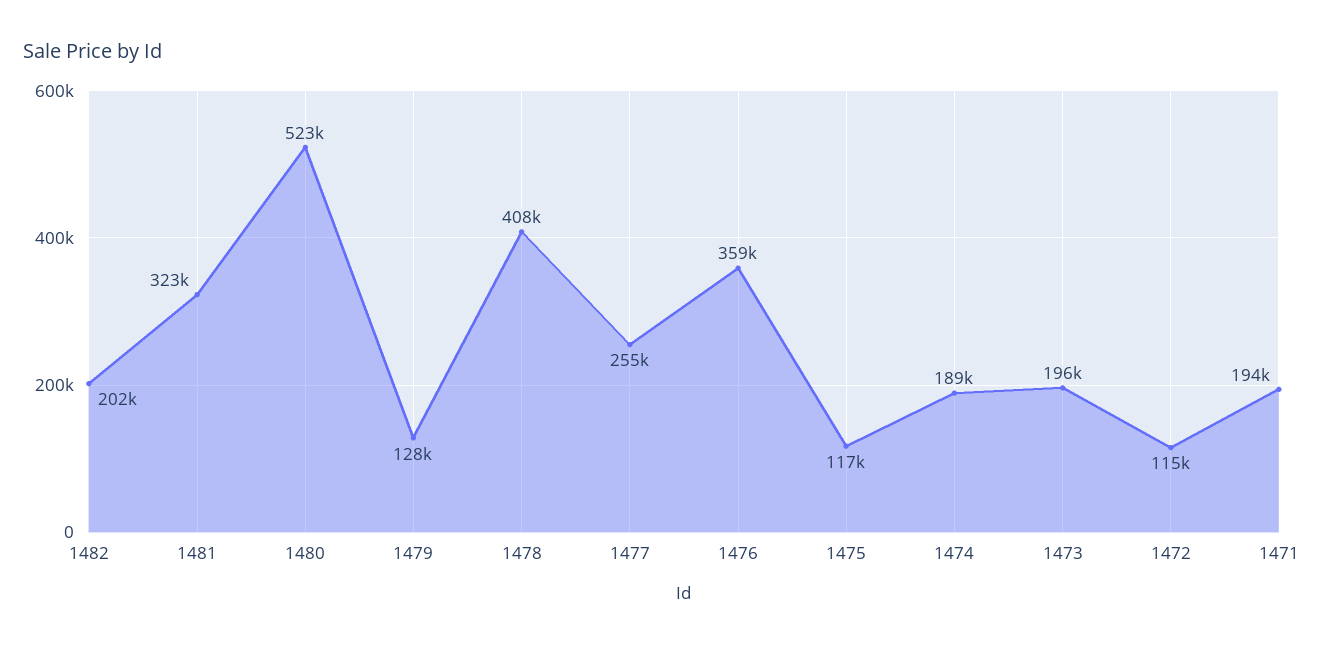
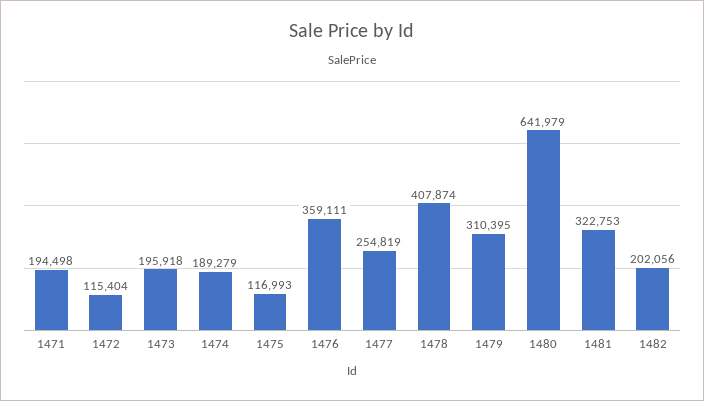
  {
    "1482": 202056,
    "1481": 322753,
-   "1480": 523000,
+   "1480": 641979,
-   "1479": 128000,
+   "1479": 310395,
    "1478": 407874,
    "1477": 254819,
    "1476": 359111,
    "1475": 116993,
    "1474": 189279,
    "1473": 195918,
    "1472": 115404,
    "1471": 194498
  }

